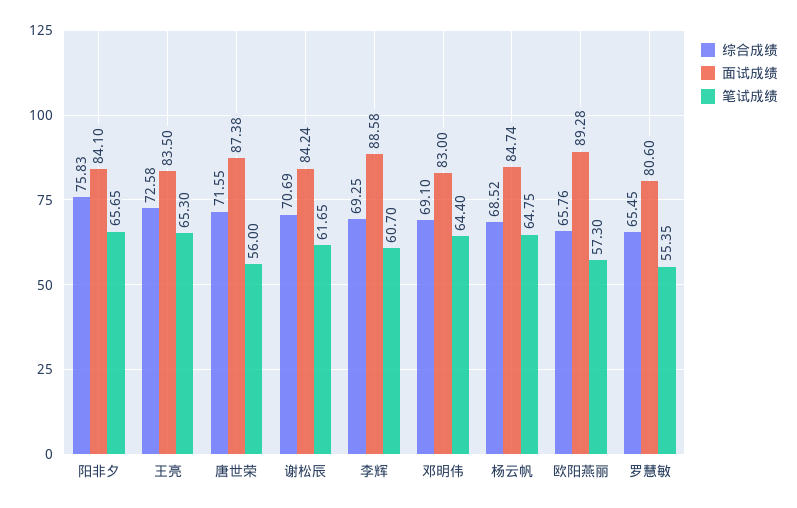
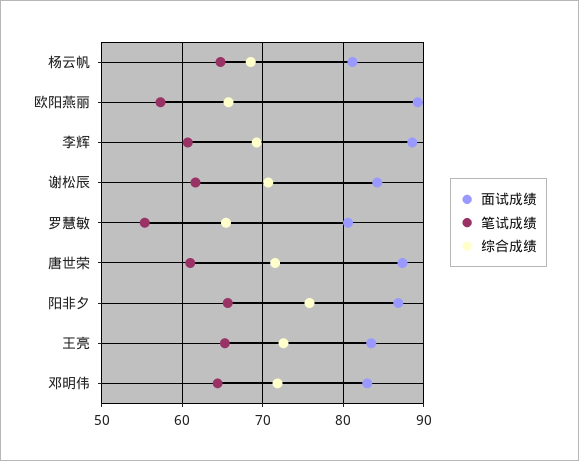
  {
    "综合成绩": {
      "阳非夕": 75.83,
      "王亮": 72.58,
      "唐世荣": 71.55,
      "谢松辰": 70.69,
      "李辉": 69.25,
-     "邓明伟": 69.1,
+     "邓明伟": 72,
      "杨云帆": 68.52,
      "欧阳燕丽": 65.76,
      "罗慧敏": 65.45
    },
    "面试成绩": {
-     "阳非夕": 84.1,
+     "阳非夕": 87,
      "王亮": 83.5,
      "唐世荣": 87.38,
      "谢松辰": 84.24,
      "李辉": 88.58,
      "邓明伟": 83,
-     "杨云帆": 84.74,
+     "杨云帆": 81,
      "欧阳燕丽": 89.28,
      "罗慧敏": 80.6
    },
    "笔试成绩": {
      "阳非夕": 65.65,
      "王亮": 65.3,
-     "唐世荣": 56,
+     "唐世荣": 61,
      "谢松辰": 61.65,
      "李辉": 60.7,
      "邓明伟": 64.4,
      "杨云帆": 64.75,
      "欧阳燕丽": 57.3,
      "罗慧敏": 55.35
    }
  }

